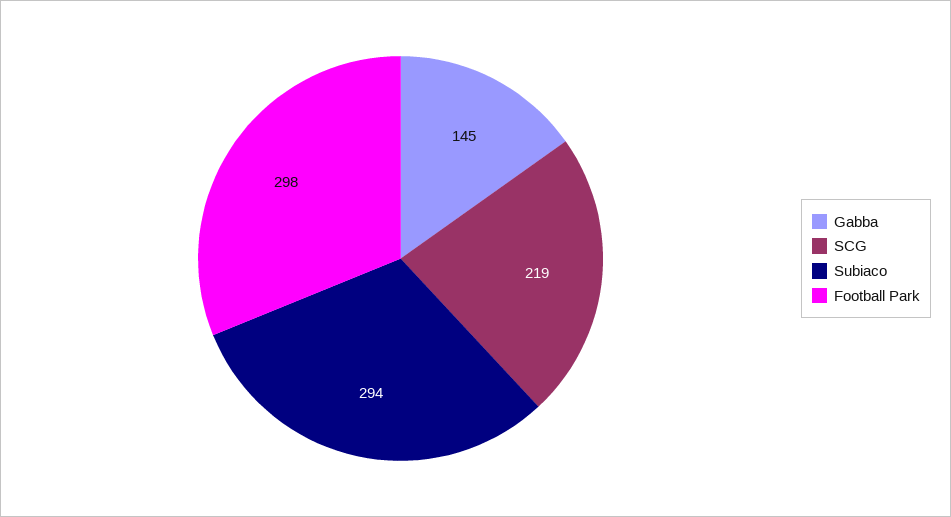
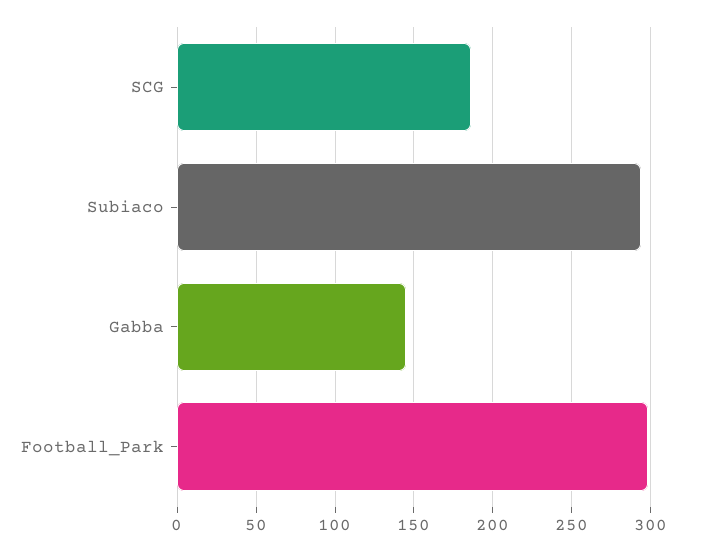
  {
    "Gabba": 145,
-   "SCG": 219,
+   "SCG": 185,
    "Subiaco": 294,
    "Football Park": 298
  }

